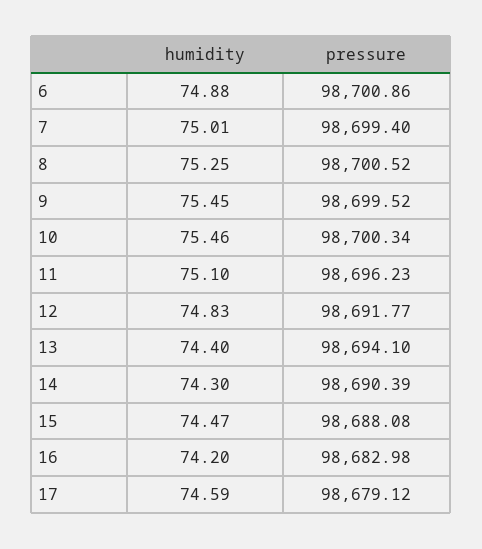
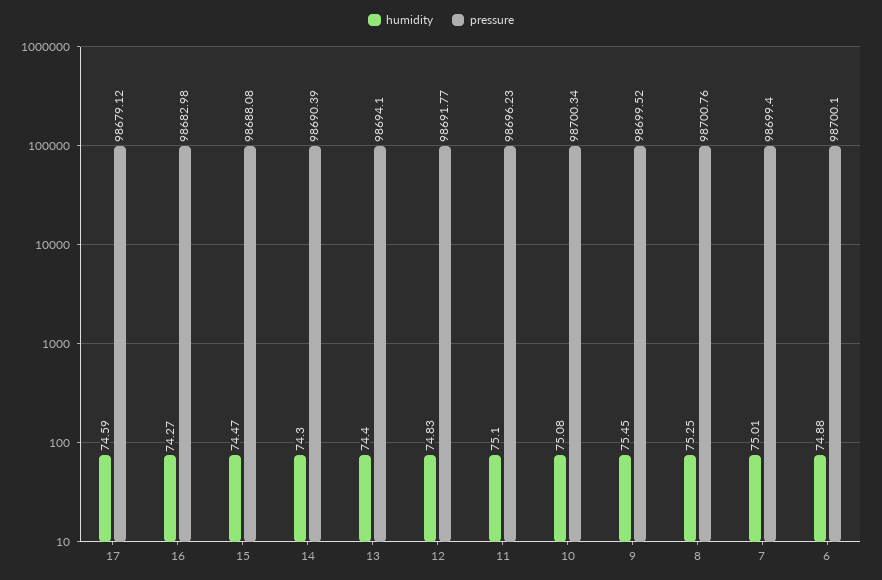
  {
    "humidity": {
      "6": 74.88,
      "7": 75.01,
      "8": 75.25,
      "9": 75.45,
-     "10": 75.46,
+     "10": 75.08,
      "11": 75.1,
      "12": 74.83,
      "13": 74.4,
      "14": 74.3,
      "15": 74.47,
-     "16": 74.2,
+     "16": 74.27,
      "17": 74.59
    },
    "pressure": {
-     "6": 98700.86,
+     "6": 98700.1,
      "7": 98699.4,
-     "8": 98700.52,
+     "8": 98700.76,
      "9": 98699.52,
      "10": 98700.34,
      "11": 98696.23,
      "12": 98691.77,
      "13": 98694.1,
      "14": 98690.39,
      "15": 98688.08,
      "16": 98682.98,
      "17": 98679.12
    }
  }

